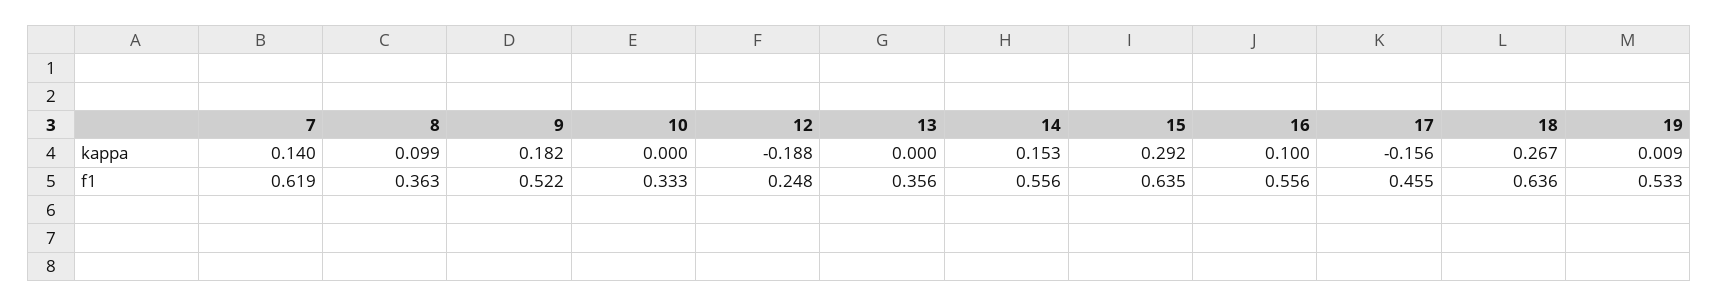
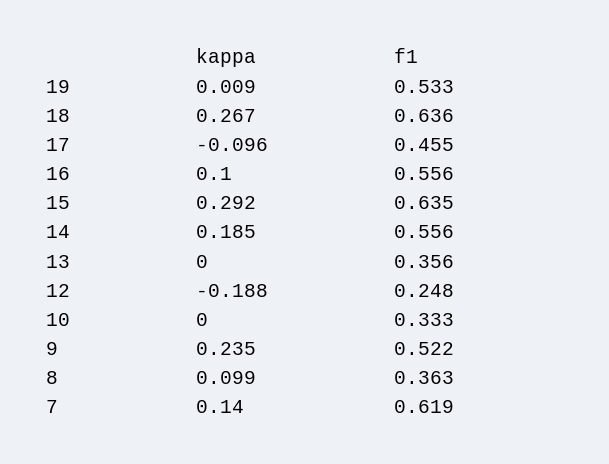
  {
    "7": {
      "kappa": 0.14,
      "f1": 0.619
    },
    "8": {
      "kappa": 0.099,
      "f1": 0.363
    },
    "9": {
-     "kappa": 0.182,
+     "kappa": 0.235,
      "f1": 0.522
    },
    "10": {
      "kappa": 0,
      "f1": 0.333
    },
    "12": {
      "kappa": -0.188,
      "f1": 0.248
    },
    "13": {
      "kappa": 0,
      "f1": 0.356
    },
    "14": {
-     "kappa": 0.153,
+     "kappa": 0.185,
      "f1": 0.556
    },
    "15": {
      "kappa": 0.292,
      "f1": 0.635
    },
    "16": {
      "kappa": 0.1,
      "f1": 0.556
    },
    "17": {
-     "kappa": -0.156,
+     "kappa": -0.096,
      "f1": 0.455
    },
    "18": {
      "kappa": 0.267,
      "f1": 0.636
    },
    "19": {
      "kappa": 0.009,
      "f1": 0.533
    }
  }

